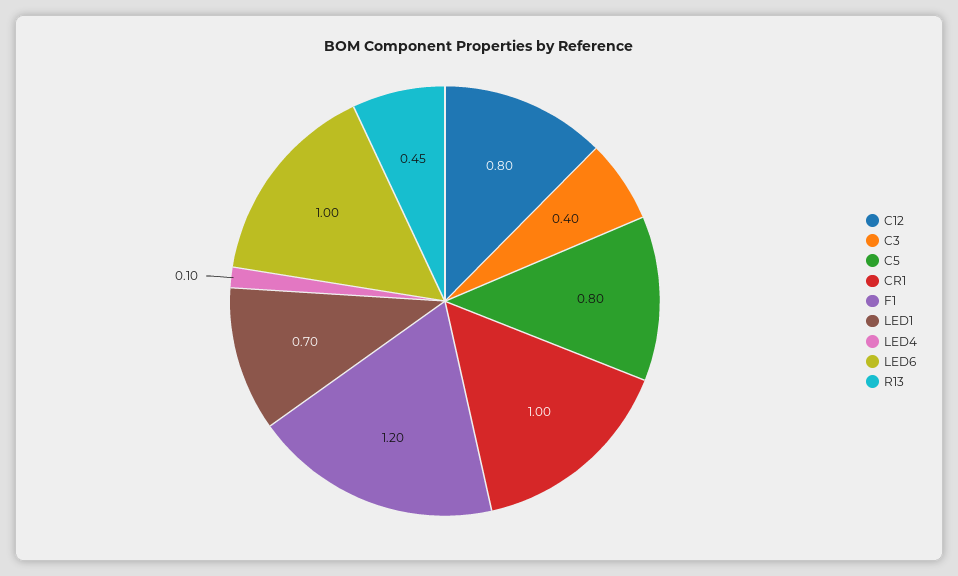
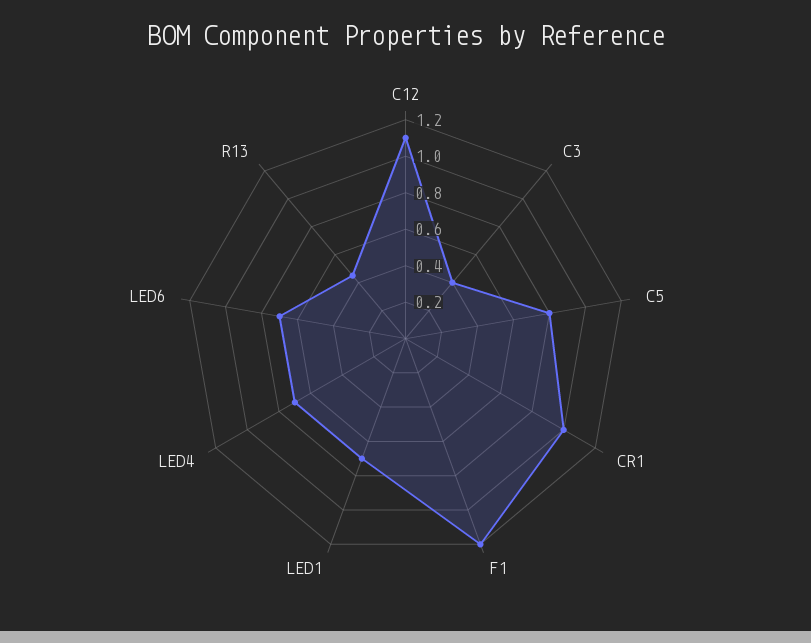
  {
-   "C12": 0.8,
+   "C12": 1.1,
    "C3": 0.4,
    "C5": 0.8,
    "CR1": 1,
    "F1": 1.2,
    "LED1": 0.7,
-   "LED4": 0.1,
+   "LED4": 0.7,
-   "LED6": 1,
+   "LED6": 0.7,
    "R13": 0.45
  }

